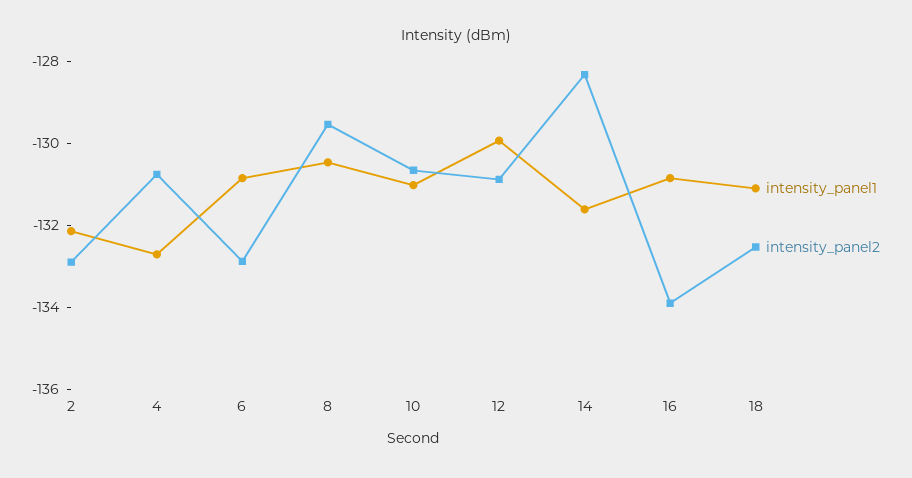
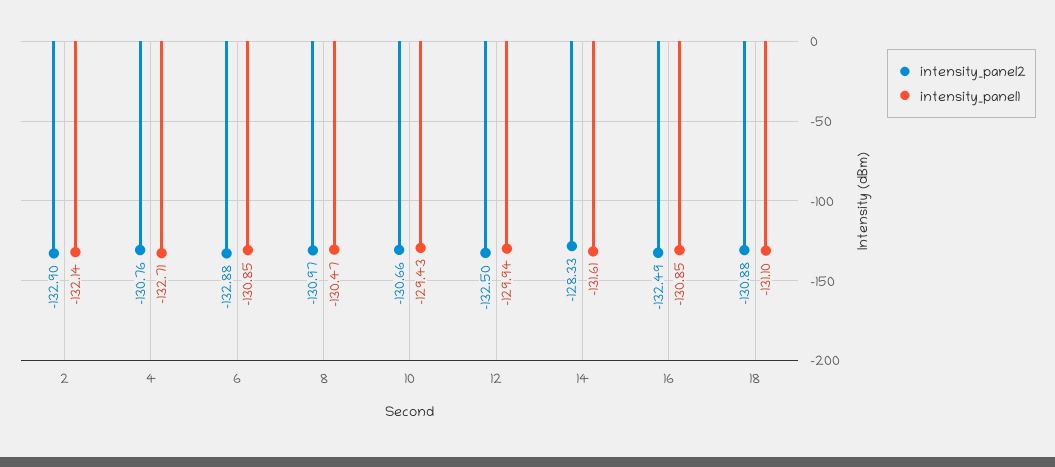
  {
    "intensity_panel1": {
      "2": -132.14,
      "4": -132.71,
      "6": -130.85,
      "8": -130.47,
-     "10": -131,
+     "10": -129.43,
      "12": -129.94,
      "14": -131.61,
      "16": -130.85,
      "18": -131.1
    },
    "intensity_panel2": {
      "2": -132.9,
      "4": -130.76,
      "6": -132.88,
-     "8": -129.5,
+     "8": -130.97,
      "10": -130.66,
-     "12": -131,
+     "12": -132.5,
      "14": -128.33,
-     "16": -134,
+     "16": -132.49,
-     "18": -132.5
+     "18": -130.88
    }
  }

